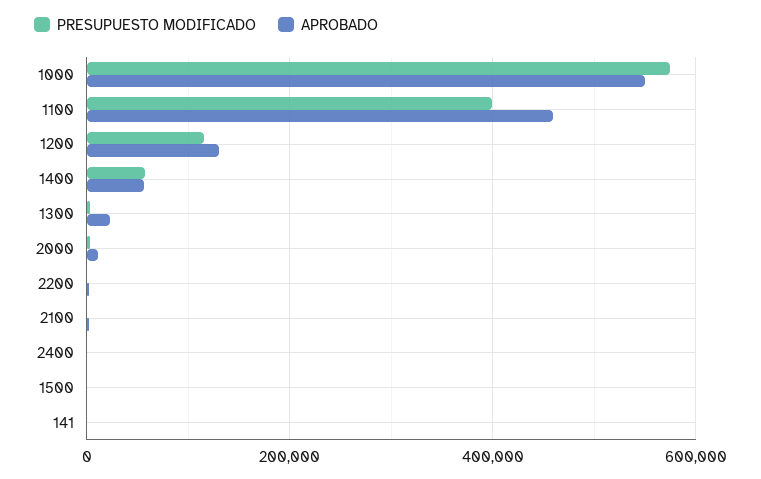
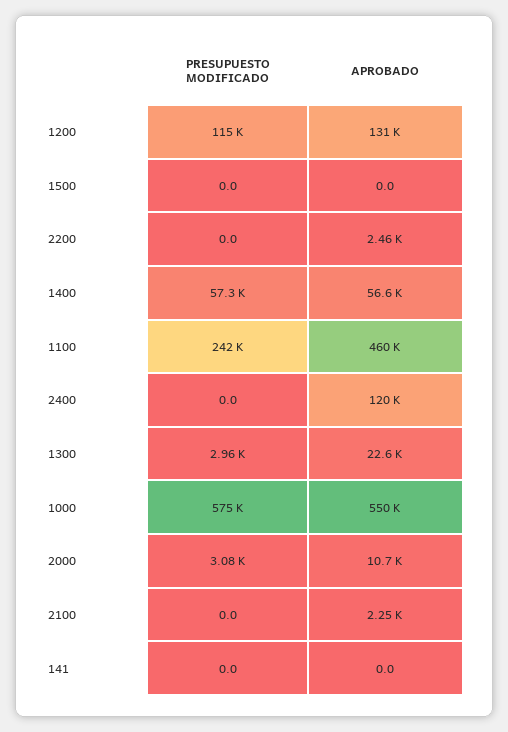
  {
    "PRESUPUESTO MODIFICADO": {
      "1000": 575000,
-     "1100": 400000,
+     "1100": 242000,
      "1200": 115000,
      "1400": 57300,
      "1300": 2960,
      "2000": 3080,
      "2200": 0,
      "2100": 0,
      "2400": 0,
      "1500": 0,
      "141": 0
    },
    "APROBADO": {
      "1000": 550000,
      "1100": 460000,
      "1200": 131000,
      "1400": 56600,
      "1300": 22600,
      "2000": 10700,
      "2200": 2460,
      "2100": 2250,
-     "2400": 0,
+     "2400": 120000,
      "1500": 0,
      "141": 0
    }
  }

